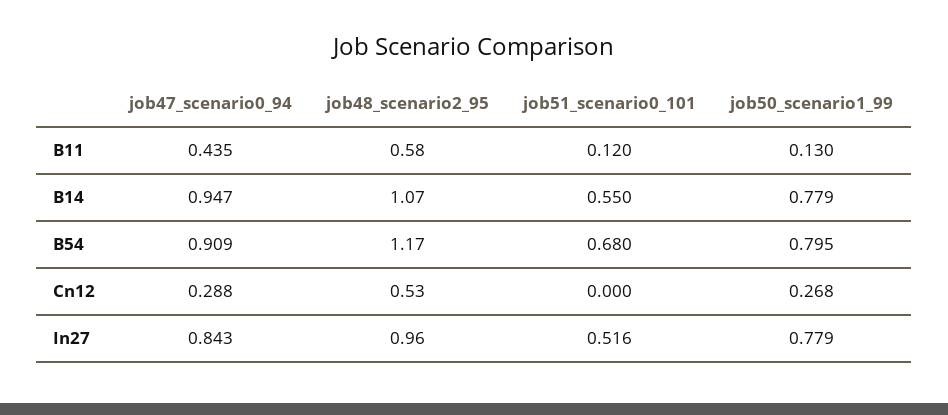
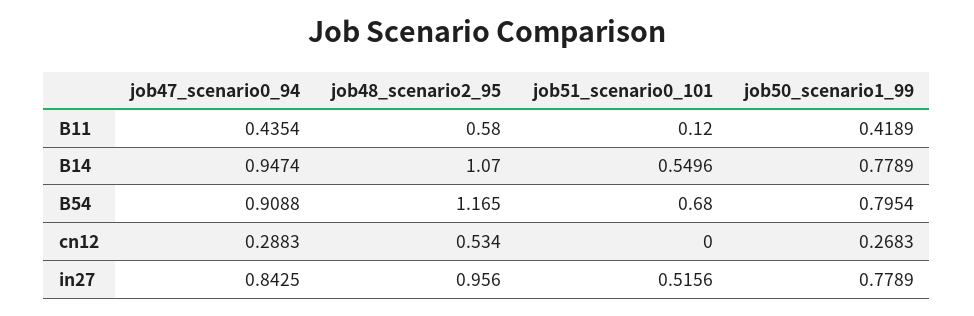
  {
    "job47_scenario0_94": {
      "B11": 0.4354,
      "B14": 0.9474,
      "B54": 0.9088,
      "Cn12": 0.2883,
      "In27": 0.8425
    },
    "job48_scenario2_95": {
      "B11": 0.58,
      "B14": 1.07,
      "B54": 1.165,
      "Cn12": 0.534,
      "In27": 0.956
    },
    "job51_scenario0_101": {
      "B11": 0.12,
      "B14": 0.5496,
      "B54": 0.68,
      "Cn12": 0,
      "In27": 0.5156
    },
    "job50_scenario1_99": {
-     "B11": 0.13,
+     "B11": 0.4189,
      "B14": 0.7789,
      "B54": 0.7954,
      "Cn12": 0.2683,
      "In27": 0.7789
    }
  }

